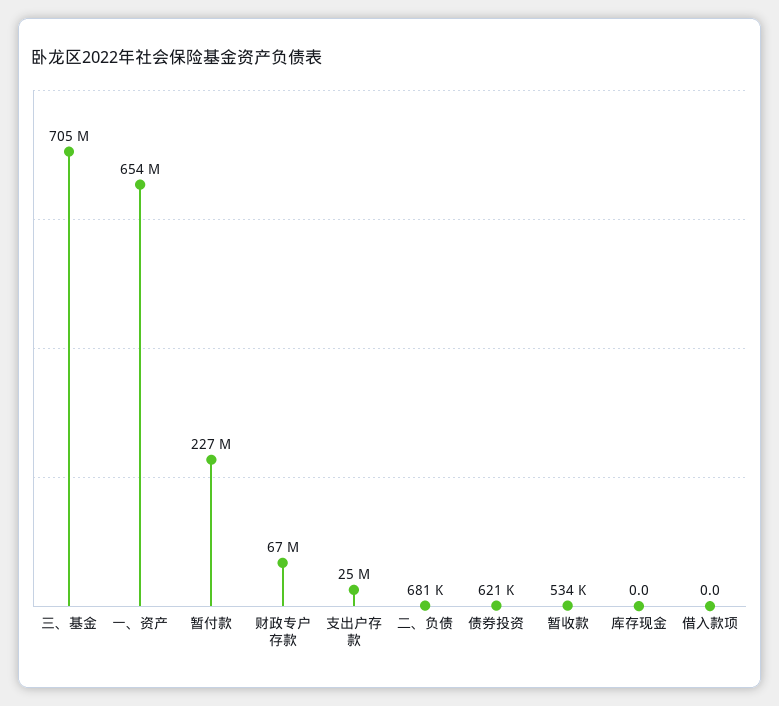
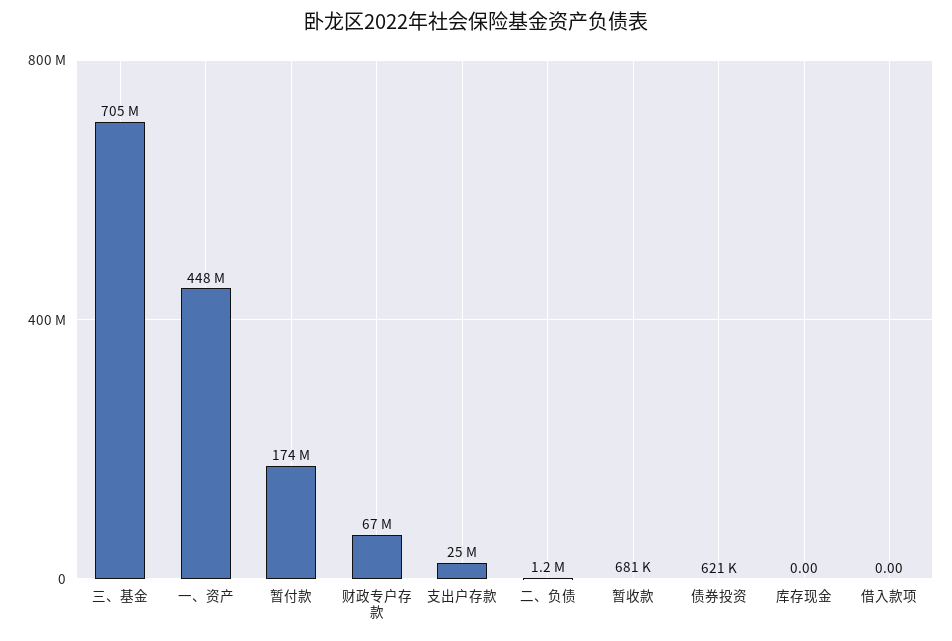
  {
    "三、基金": 705000000,
-   "一、资产": 654000000,
+   "一、资产": 448000000,
-   "暂付款": 227000000,
+   "暂付款": 174000000,
    "财政专户存款": 67000000,
    "支出户存款": 25000000,
-   "二、负债": 681000,
+   "二、负债": 1200000,
    "债券投资": 621000,
-   "暂收款": 534000,
+   "暂收款": 681000,
    "库存现金": 0,
    "借入款项": 0
  }

